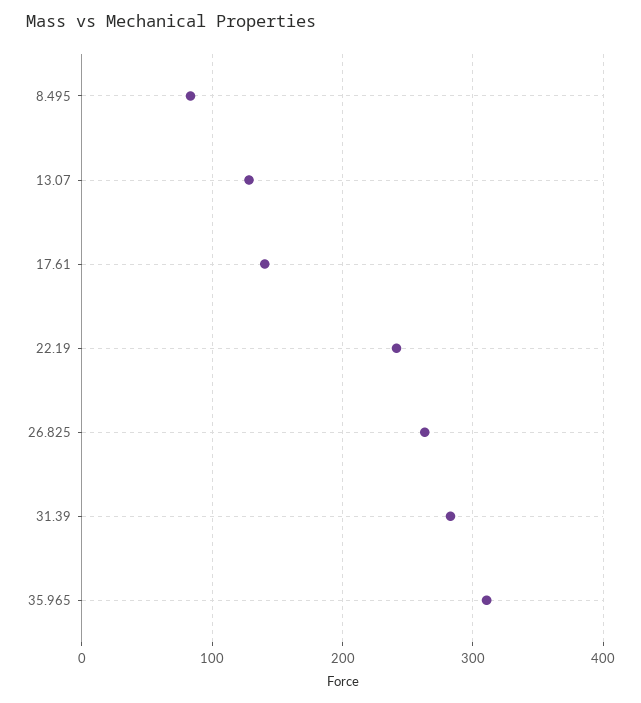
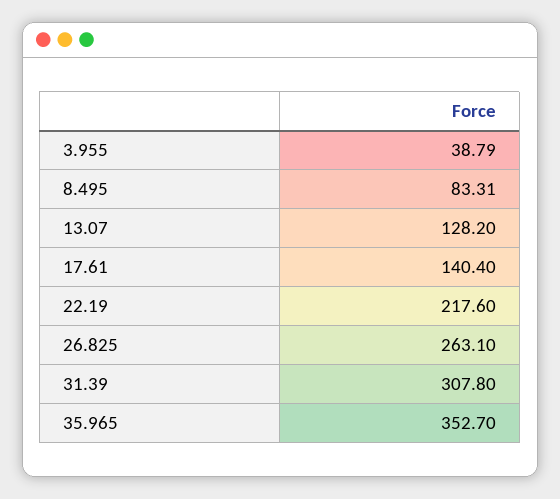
  {
    "8.495": 83.31,
    "13.07": 128.2,
    "17.61": 140.4,
-   "22.19": 240,
+   "22.19": 217.6,
    "26.825": 263.1,
-   "31.39": 280,
+   "31.39": 307.8,
-   "35.965": 310
+   "35.965": 352.7,
+   "3.955": 38.79
  }

